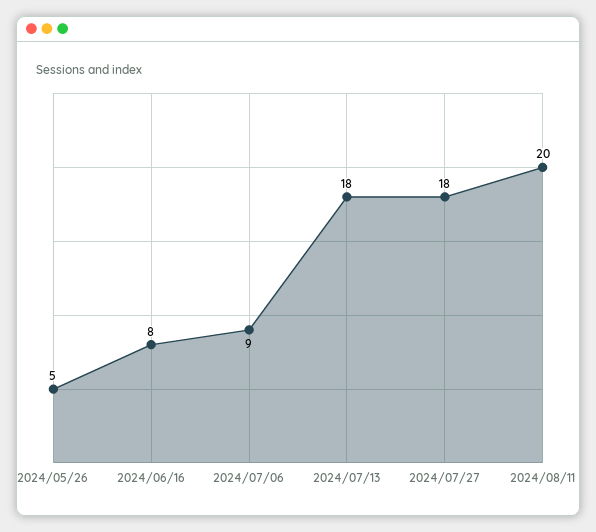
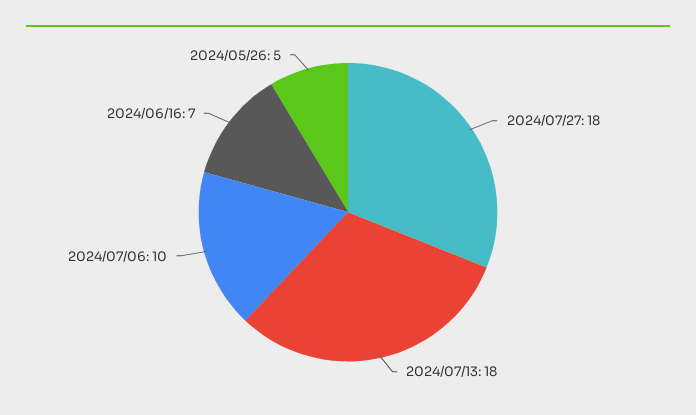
  {
    "2024/05/26": 5,
-   "2024/06/16": 8,
+   "2024/06/16": 7,
-   "2024/07/06": 9,
+   "2024/07/06": 10,
    "2024/07/13": 18,
-   "2024/07/27": 18,
+   "2024/07/27": 18
-   "2024/08/11": 20
  }

